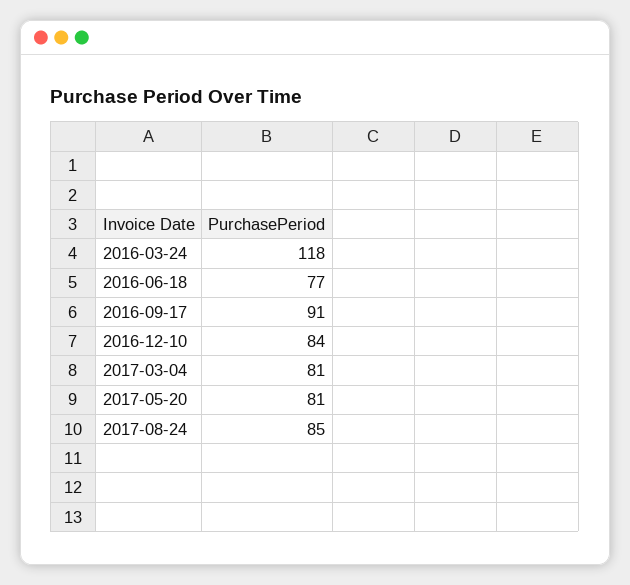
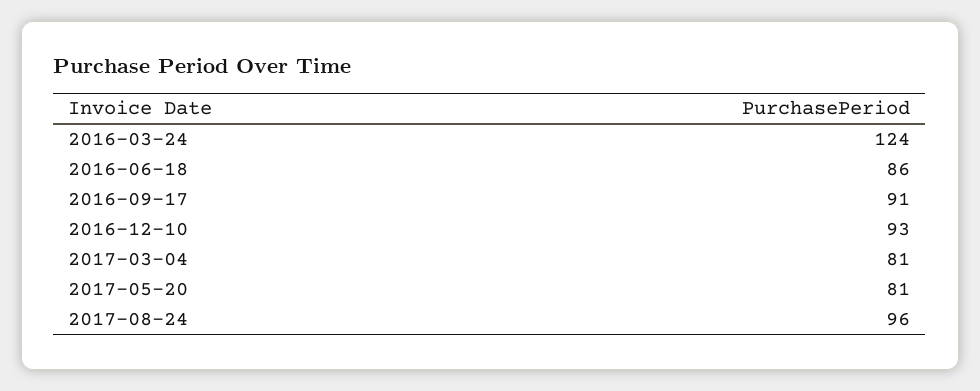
  {
-   "2016-03-24": 118,
+   "2016-03-24": 124,
-   "2016-06-18": 77,
+   "2016-06-18": 86,
    "2016-09-17": 91,
-   "2016-12-10": 84,
+   "2016-12-10": 93,
    "2017-03-04": 81,
    "2017-05-20": 81,
-   "2017-08-24": 85
+   "2017-08-24": 96
  }

